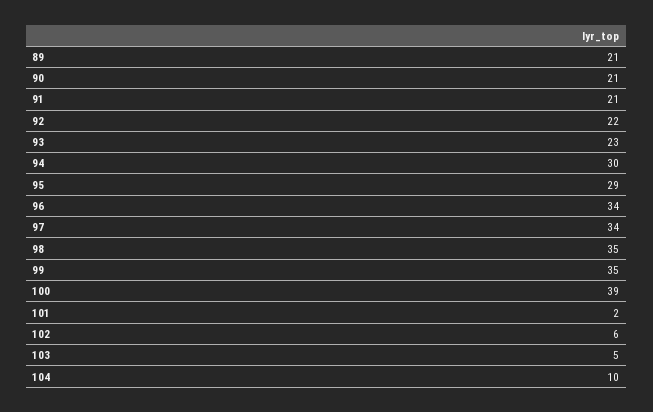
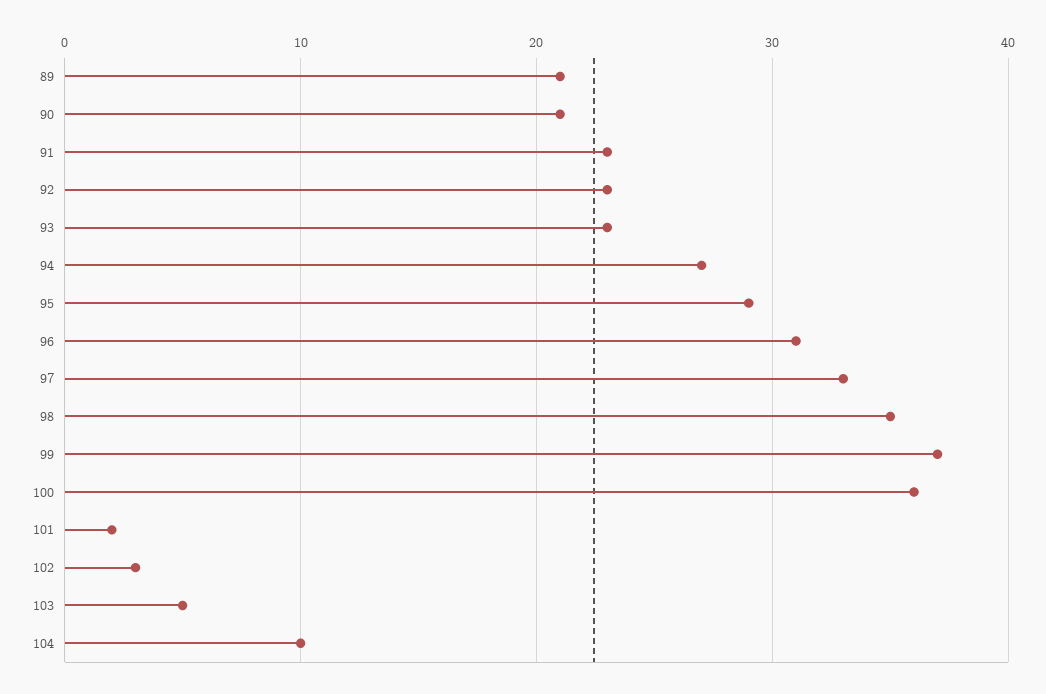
  {
    "89": 21,
    "90": 21,
-   "91": 21,
+   "91": 23,
-   "92": 22,
+   "92": 23,
    "93": 23,
-   "94": 30,
+   "94": 27,
    "95": 29,
-   "96": 34,
+   "96": 31,
-   "97": 34,
+   "97": 33,
    "98": 35,
-   "99": 35,
+   "99": 37,
-   "100": 39,
+   "100": 36,
    "101": 2,
-   "102": 6,
+   "102": 3,
    "103": 5,
    "104": 10
  }

